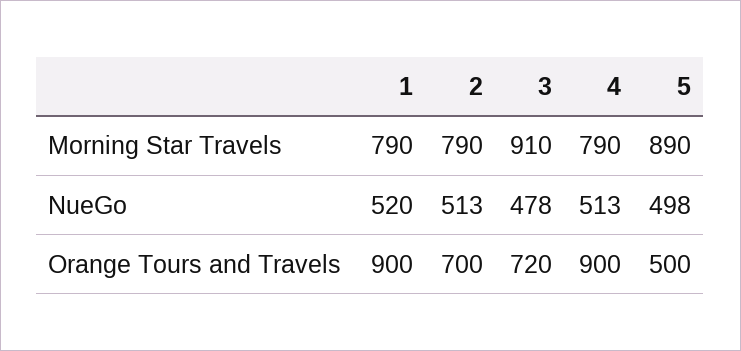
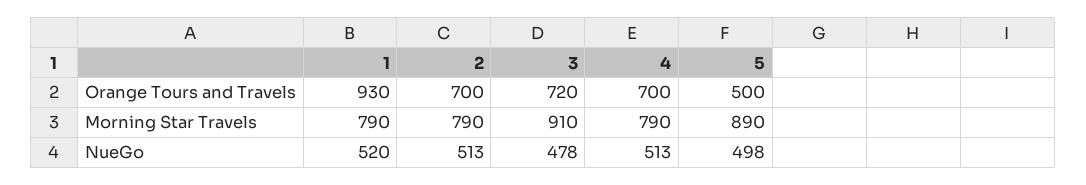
  {
    "1": {
      "Morning Star Travels": 790,
      "NueGo": 520,
-     "Orange Tours and Travels": 900
+     "Orange Tours and Travels": 930
    },
    "2": {
      "Morning Star Travels": 790,
      "NueGo": 513,
      "Orange Tours and Travels": 700
    },
    "3": {
      "Morning Star Travels": 910,
      "NueGo": 478,
      "Orange Tours and Travels": 720
    },
    "4": {
      "Morning Star Travels": 790,
      "NueGo": 513,
-     "Orange Tours and Travels": 900
+     "Orange Tours and Travels": 700
    },
    "5": {
      "Morning Star Travels": 890,
      "NueGo": 498,
      "Orange Tours and Travels": 500
    }
  }

